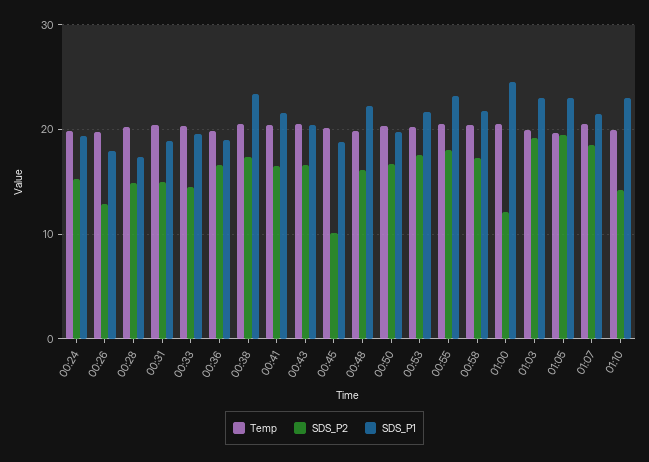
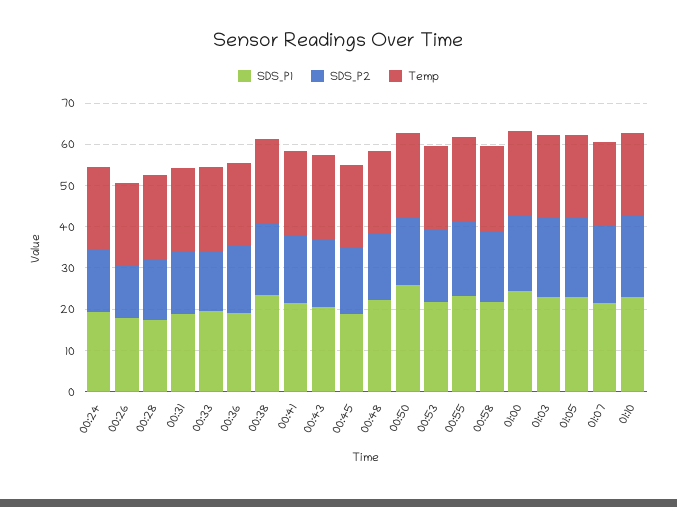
  {
    "Temp": {
      "00:24": 20,
      "00:26": 20,
      "00:28": 20,
      "00:31": 20,
      "00:33": 20,
      "00:36": 20,
      "00:38": 21,
      "00:41": 20,
      "00:43": 21,
      "00:45": 20,
      "00:48": 20,
      "00:50": 20,
      "00:53": 20,
      "00:55": 21,
      "00:58": 20,
      "01:00": 21,
      "01:03": 20,
      "01:05": 20,
      "01:07": 21,
      "01:10": 20
    },
    "SDS_P2": {
      "00:24": 15,
      "00:26": 13,
      "00:28": 15,
      "00:31": 15,
      "00:33": 15,
      "00:36": 17,
      "00:38": 17,
      "00:41": 17,
      "00:43": 17,
-     "00:45": 10,
+     "00:45": 16,
      "00:48": 16,
      "00:50": 17,
      "00:53": 18,
      "00:55": 18,
      "00:58": 17,
-     "01:00": 12,
+     "01:00": 18,
      "01:03": 19,
      "01:05": 19,
      "01:07": 19,
-     "01:10": 14
+     "01:10": 20
    },
    "SDS_P1": {
      "00:24": 19,
      "00:26": 18,
      "00:28": 17,
      "00:31": 19,
      "00:33": 20,
      "00:36": 19,
      "00:38": 23,
      "00:41": 22,
      "00:43": 20,
      "00:45": 19,
      "00:48": 22,
-     "00:50": 20,
+     "00:50": 26,
      "00:53": 22,
      "00:55": 23,
      "00:58": 22,
      "01:00": 25,
      "01:03": 23,
      "01:05": 23,
      "01:07": 22,
      "01:10": 23
    }
  }

